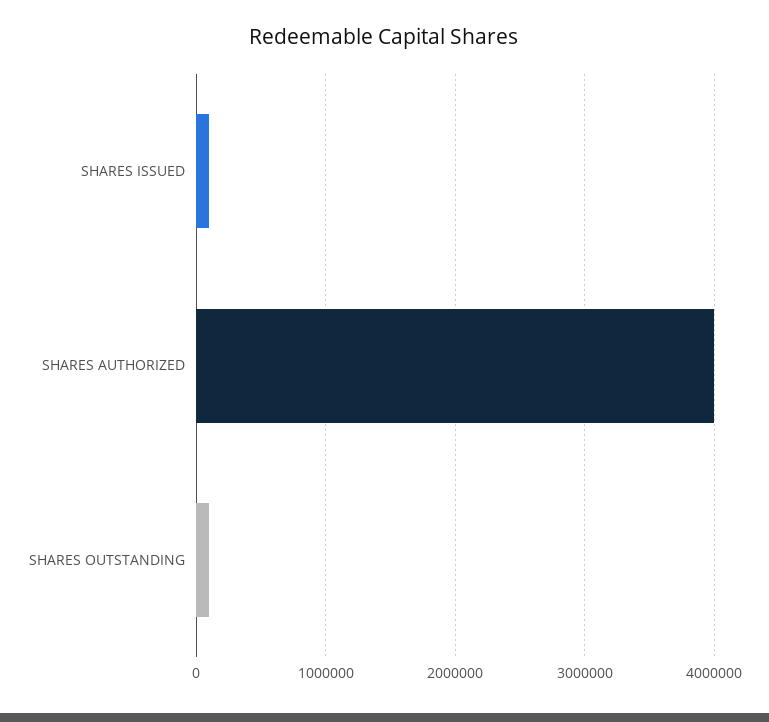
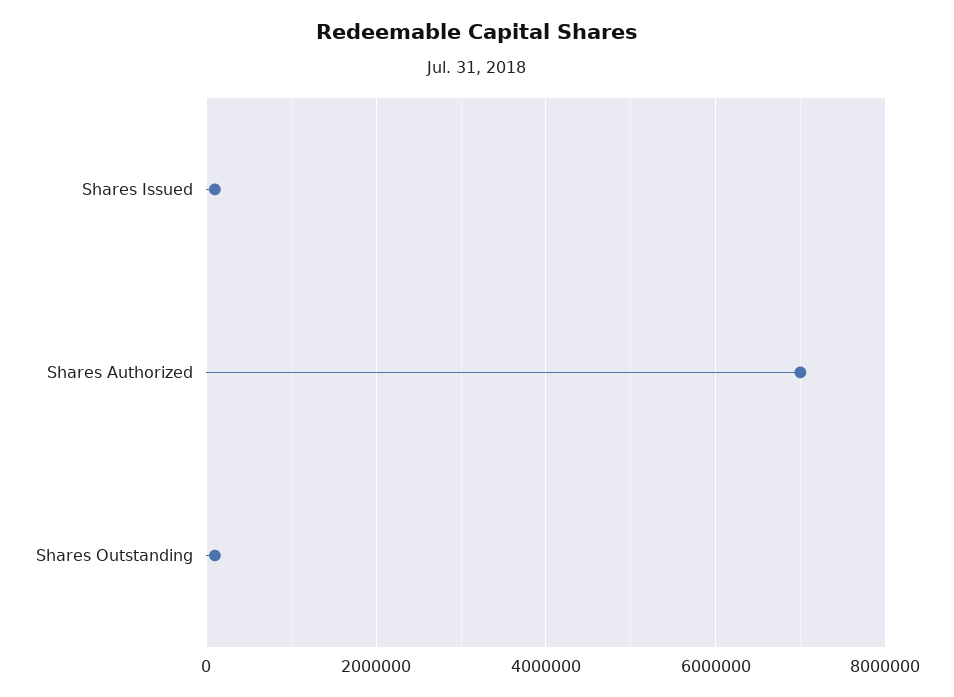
  {
    "SHARES ISSUED": 100000,
-   "SHARES AUTHORIZED": 4000000,
+   "SHARES AUTHORIZED": 7000000,
    "SHARES OUTSTANDING": 100000
  }

